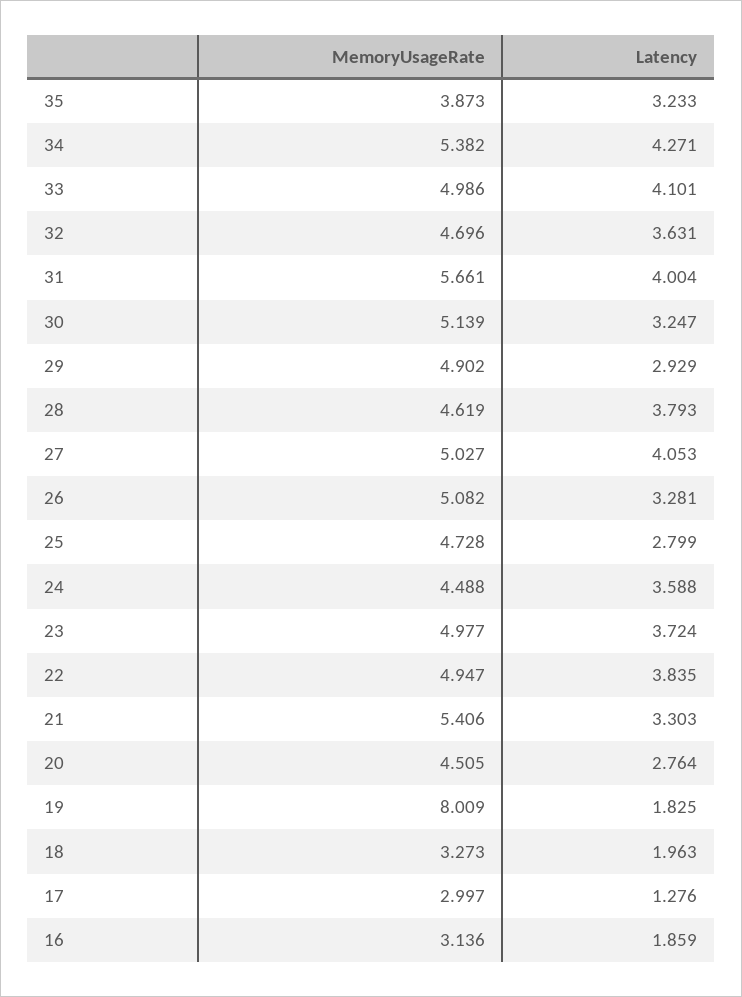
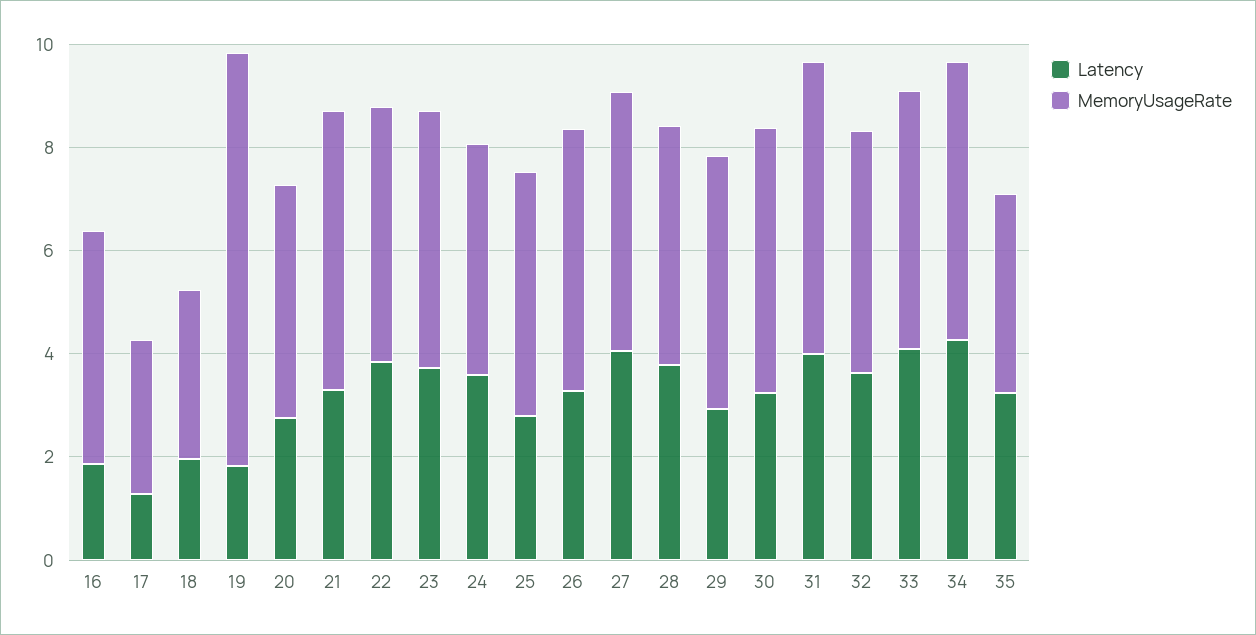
  {
    "MemoryUsageRate": {
      "35": 3.873,
      "34": 5.382,
      "33": 4.986,
      "32": 4.696,
      "31": 5.661,
      "30": 5.139,
      "29": 4.902,
      "28": 4.619,
      "27": 5.027,
      "26": 5.082,
      "25": 4.728,
      "24": 4.488,
      "23": 4.977,
      "22": 4.947,
      "21": 5.406,
      "20": 4.505,
      "19": 8.009,
      "18": 3.273,
      "17": 2.997,
-     "16": 3.136
+     "16": 4.5
    },
    "Latency": {
      "35": 3.233,
      "34": 4.271,
      "33": 4.101,
      "32": 3.631,
      "31": 4.004,
      "30": 3.247,
      "29": 2.929,
      "28": 3.793,
      "27": 4.053,
      "26": 3.281,
      "25": 2.799,
      "24": 3.588,
      "23": 3.724,
      "22": 3.835,
      "21": 3.303,
      "20": 2.764,
      "19": 1.825,
      "18": 1.963,
      "17": 1.276,
      "16": 1.859
    }
  }

